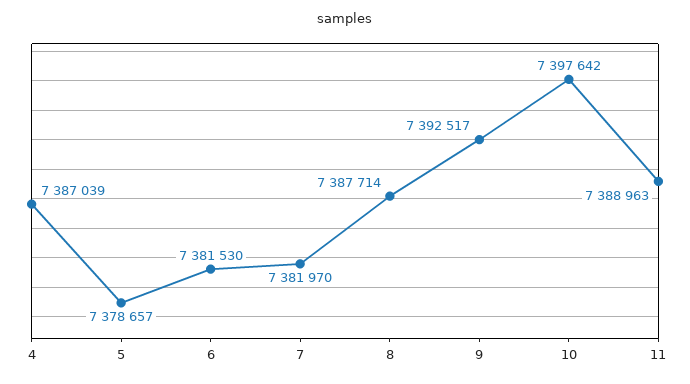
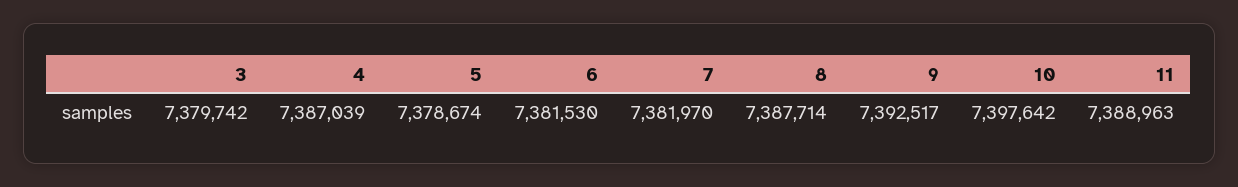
  {
    "4": 7387039,
-   "5": 7378657,
+   "5": 7378674,
    "6": 7381530,
    "7": 7381970,
    "8": 7387714,
    "9": 7392517,
    "10": 7397642,
-   "11": 7388963
+   "11": 7388963,
+   "3": 7379742
  }

